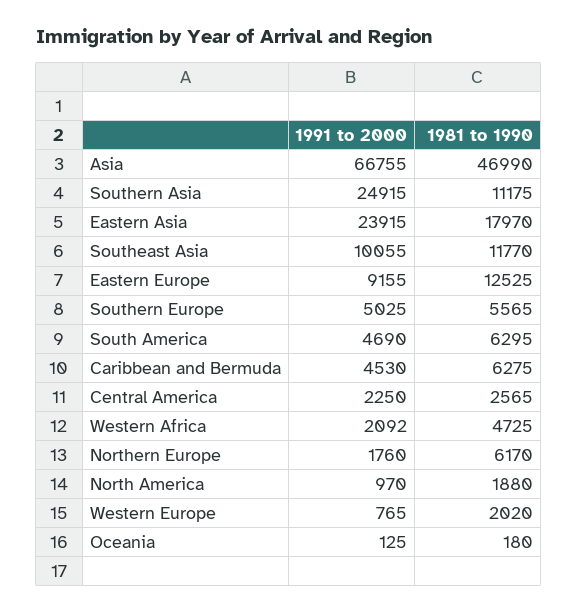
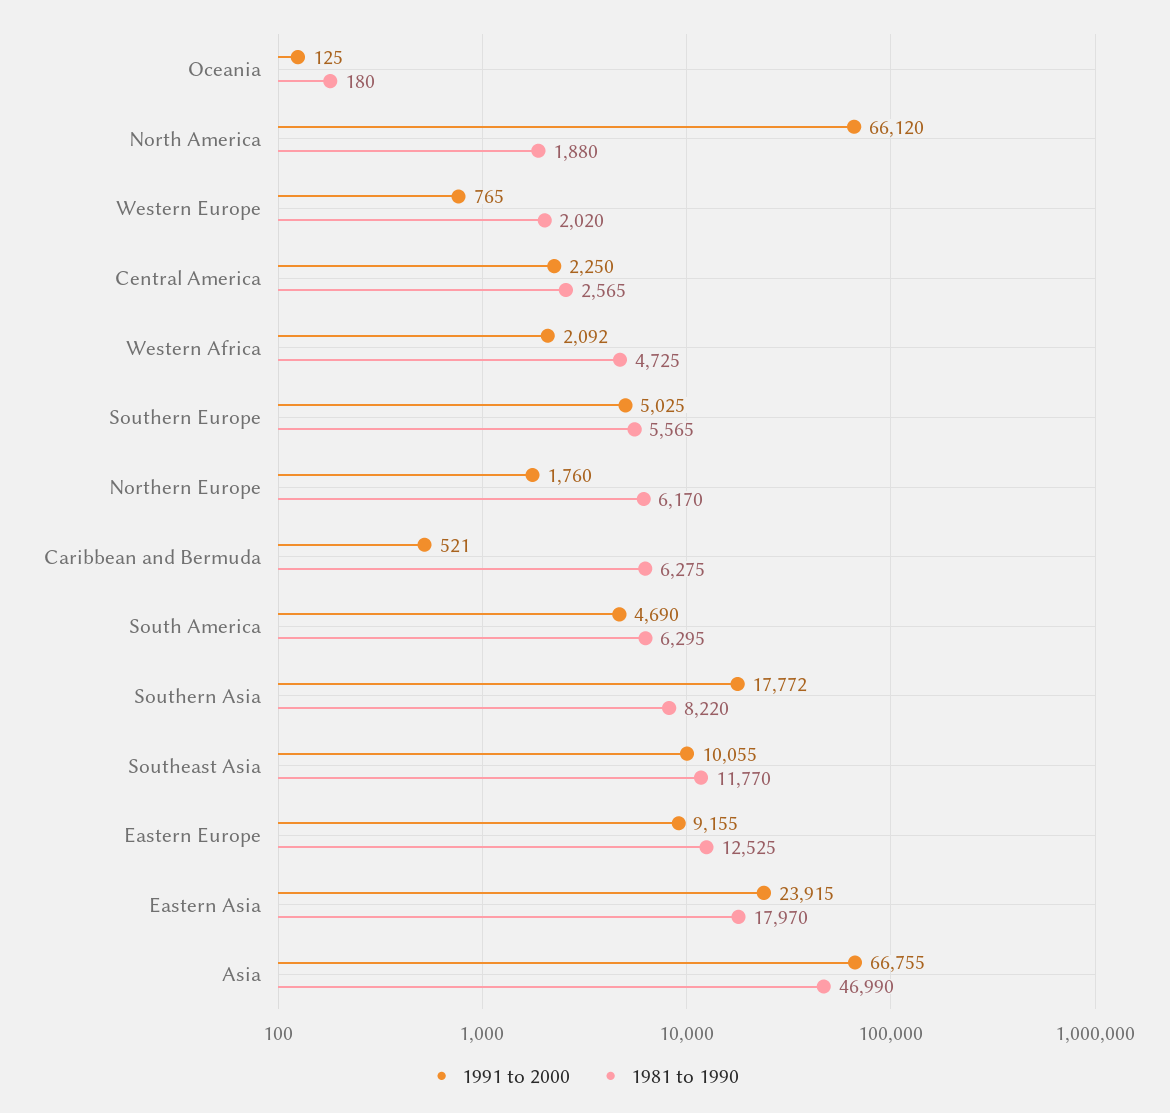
  {
    "1991 to 2000": {
      "Asia": 66755,
-     "Southern Asia": 24915,
+     "Southern Asia": 17772,
      "Eastern Asia": 23915,
      "Southeast Asia": 10055,
      "Eastern Europe": 9155,
      "Southern Europe": 5025,
      "South America": 4690,
-     "Caribbean and Bermuda": 4530,
+     "Caribbean and Bermuda": 521,
      "Central America": 2250,
      "Western Africa": 2092,
      "Northern Europe": 1760,
-     "North America": 970,
+     "North America": 66120,
      "Western Europe": 765,
      "Oceania": 125
    },
    "1981 to 1990": {
      "Asia": 46990,
-     "Southern Asia": 11175,
+     "Southern Asia": 8220,
      "Eastern Asia": 17970,
      "Southeast Asia": 11770,
      "Eastern Europe": 12525,
      "Southern Europe": 5565,
      "South America": 6295,
      "Caribbean and Bermuda": 6275,
      "Central America": 2565,
      "Western Africa": 4725,
      "Northern Europe": 6170,
      "North America": 1880,
      "Western Europe": 2020,
      "Oceania": 180
    }
  }

